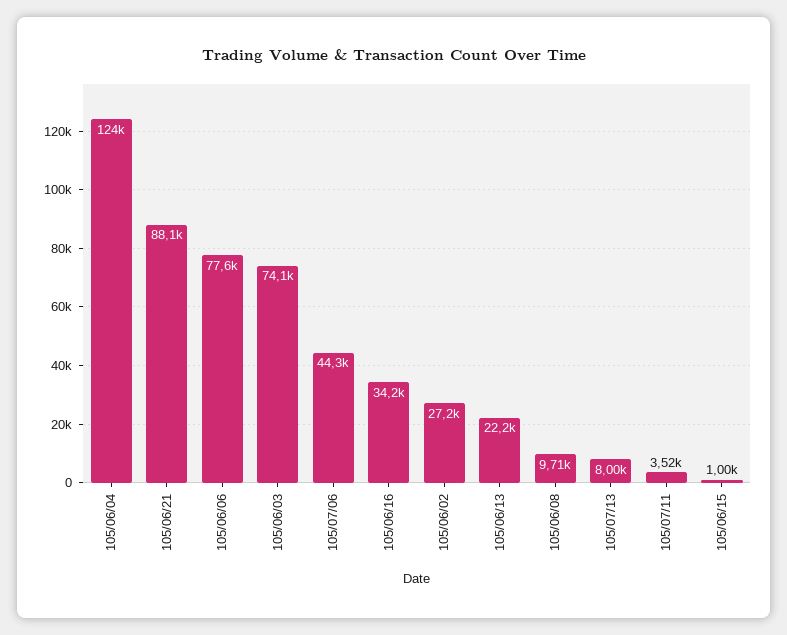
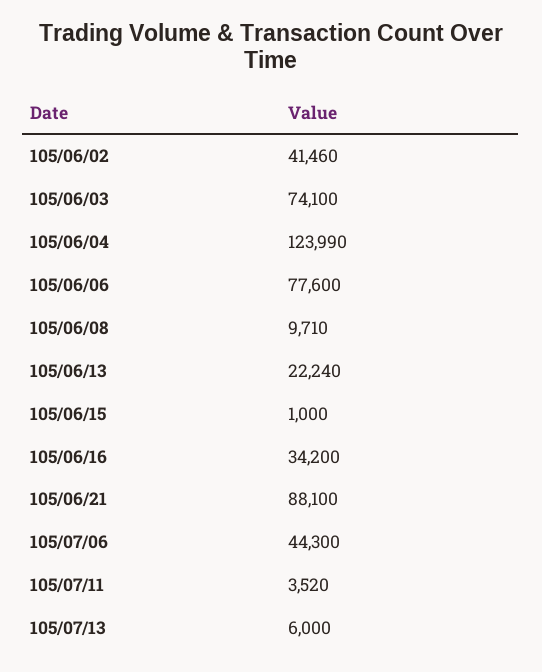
  {
    "105/06/04": 123990,
    "105/06/21": 88100,
    "105/06/06": 77600,
    "105/06/03": 74100,
    "105/07/06": 44300,
    "105/06/16": 34200,
-   "105/06/02": 27200,
+   "105/06/02": 41460,
    "105/06/13": 22240,
    "105/06/08": 9710,
-   "105/07/13": 8000,
+   "105/07/13": 6000,
    "105/07/11": 3520,
    "105/06/15": 1000
  }

